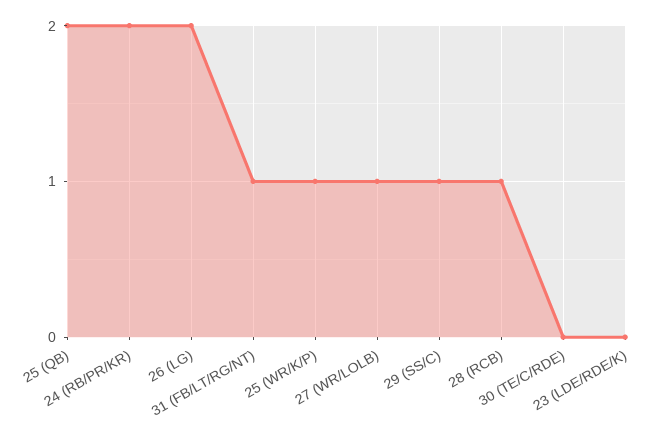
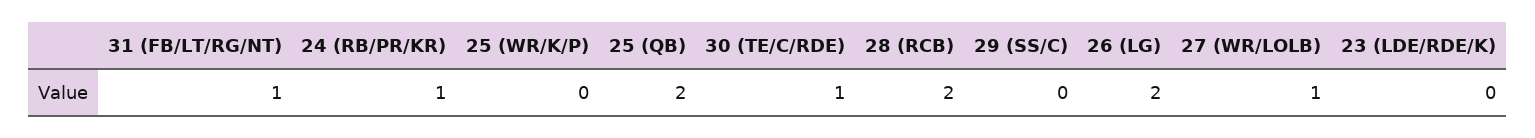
  {
    "25 (QB)": 2,
-   "24 (RB/PR/KR)": 2,
+   "24 (RB/PR/KR)": 1,
    "26 (LG)": 2,
    "31 (FB/LT/RG/NT)": 1,
-   "25 (WR/K/P)": 1,
+   "25 (WR/K/P)": 0,
    "27 (WR/LOLB)": 1,
-   "29 (SS/C)": 1,
+   "29 (SS/C)": 0,
-   "28 (RCB)": 1,
+   "28 (RCB)": 2,
-   "30 (TE/C/RDE)": 0,
+   "30 (TE/C/RDE)": 1,
    "23 (LDE/RDE/K)": 0
  }

